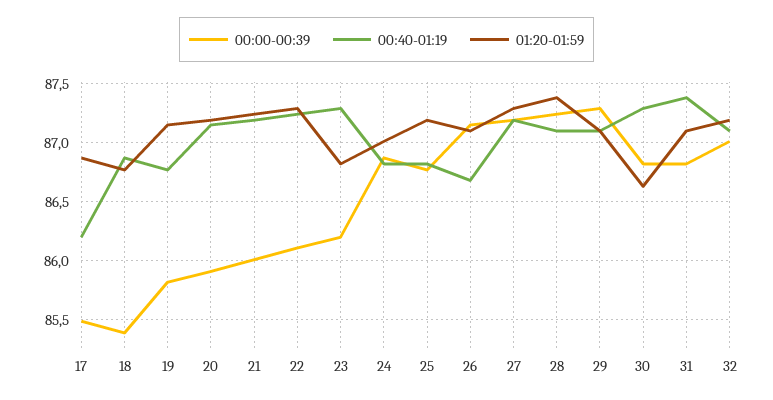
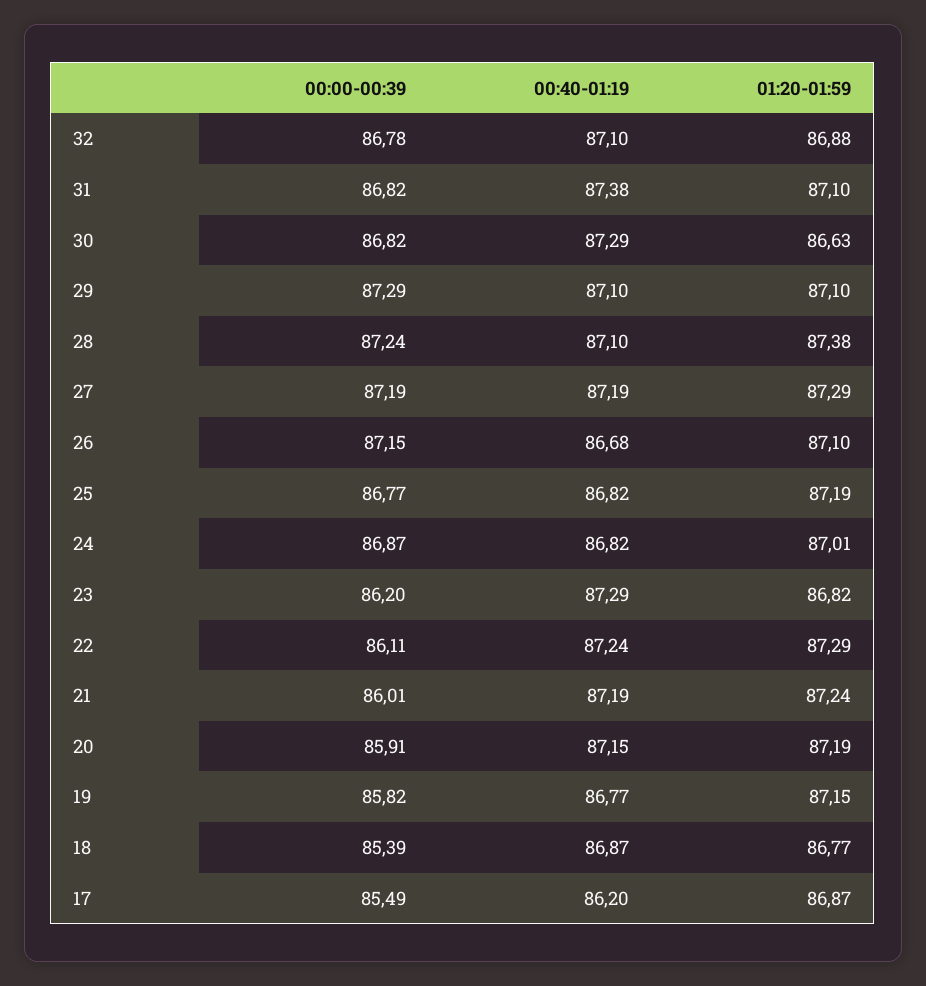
  {
    "00:00-00:39": {
      "17": 85.49,
      "18": 85.39,
      "19": 85.82,
      "20": 85.91,
      "21": 86.01,
      "22": 86.11,
      "23": 86.2,
      "24": 86.87,
      "25": 86.77,
      "26": 87.15,
      "27": 87.19,
      "28": 87.24,
      "29": 87.29,
      "30": 86.82,
      "31": 86.82,
-     "32": 87
+     "32": 86.78
    },
    "00:40-01:19": {
      "17": 86.2,
      "18": 86.87,
      "19": 86.77,
      "20": 87.15,
      "21": 87.19,
      "22": 87.24,
      "23": 87.29,
      "24": 86.82,
      "25": 86.82,
      "26": 86.68,
      "27": 87.19,
      "28": 87.1,
      "29": 87.1,
      "30": 87.29,
      "31": 87.38,
      "32": 87.1
    },
    "01:20-01:59": {
      "17": 86.87,
      "18": 86.77,
      "19": 87.15,
      "20": 87.19,
      "21": 87.24,
      "22": 87.29,
      "23": 86.82,
      "24": 87.01,
      "25": 87.19,
      "26": 87.1,
      "27": 87.29,
      "28": 87.38,
      "29": 87.1,
      "30": 86.63,
      "31": 87.1,
-     "32": 87.2
+     "32": 86.88
    }
  }

